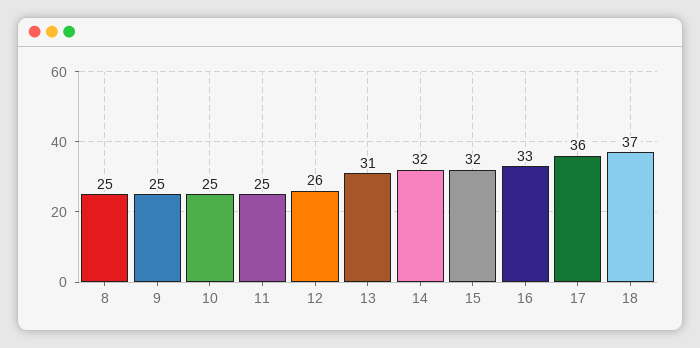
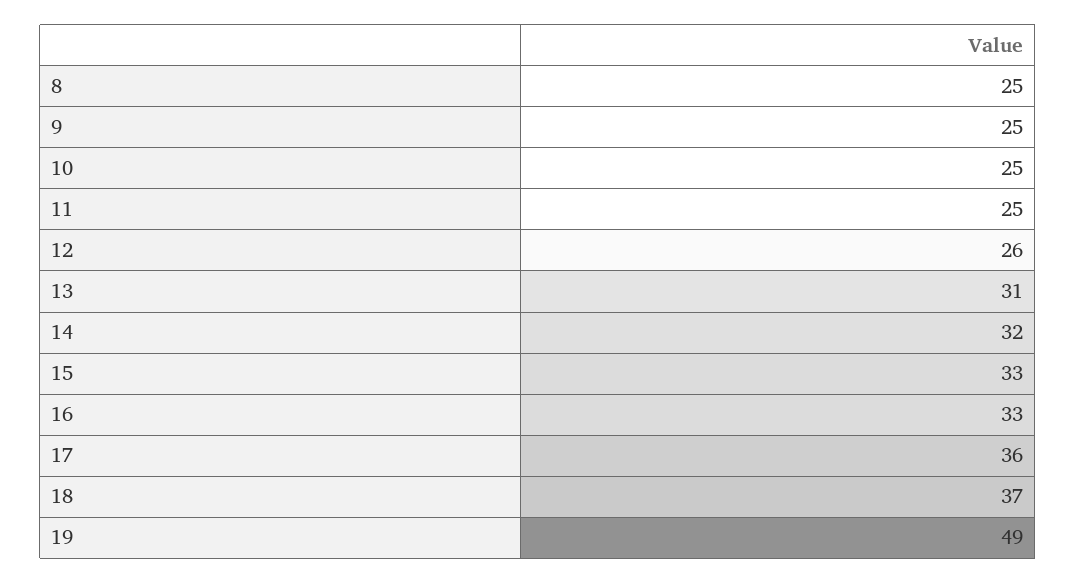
  {
    "8": 25,
    "9": 25,
    "10": 25,
    "11": 25,
    "12": 26,
    "13": 31,
    "14": 32,
-   "15": 32,
+   "15": 33,
    "16": 33,
    "17": 36,
-   "18": 37
+   "18": 37,
+   "19": 49
  }

